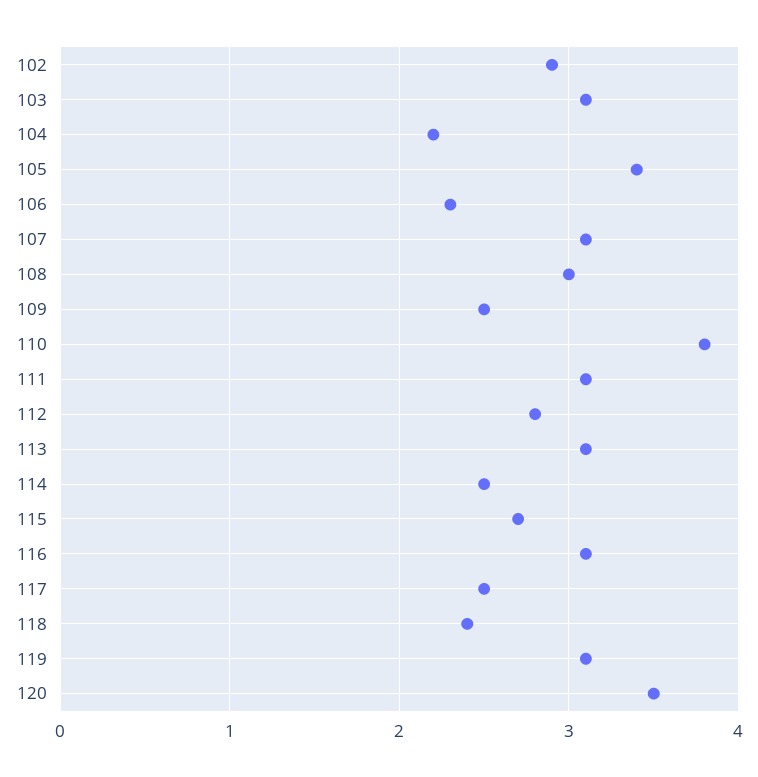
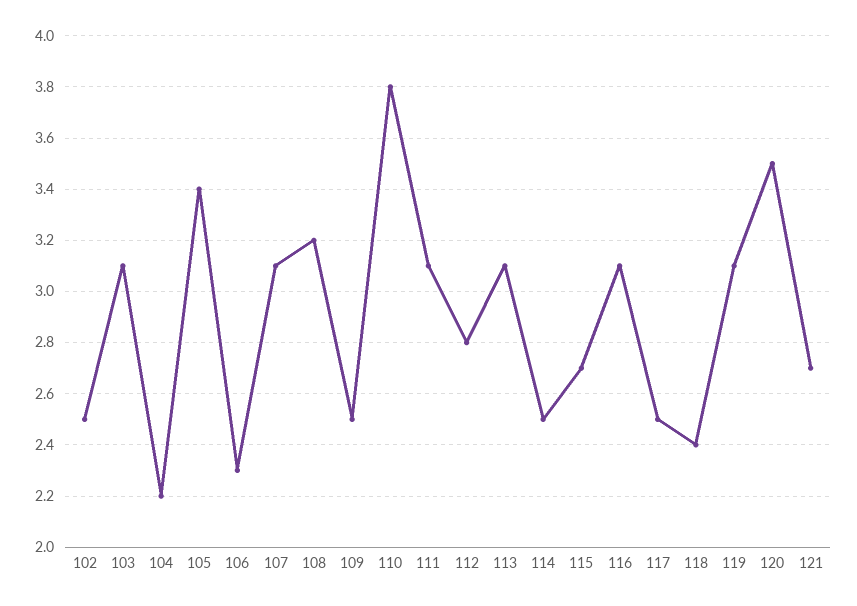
  {
-   "102": 2.9,
+   "102": 2.5,
    "103": 3.1,
    "104": 2.2,
    "105": 3.4,
    "106": 2.3,
    "107": 3.1,
-   "108": 3,
+   "108": 3.2,
    "109": 2.5,
    "110": 3.8,
    "111": 3.1,
    "112": 2.8,
    "113": 3.1,
    "114": 2.5,
    "115": 2.7,
    "116": 3.1,
    "117": 2.5,
    "118": 2.4,
    "119": 3.1,
-   "120": 3.5
+   "120": 3.5,
+   "121": 2.7
  }

